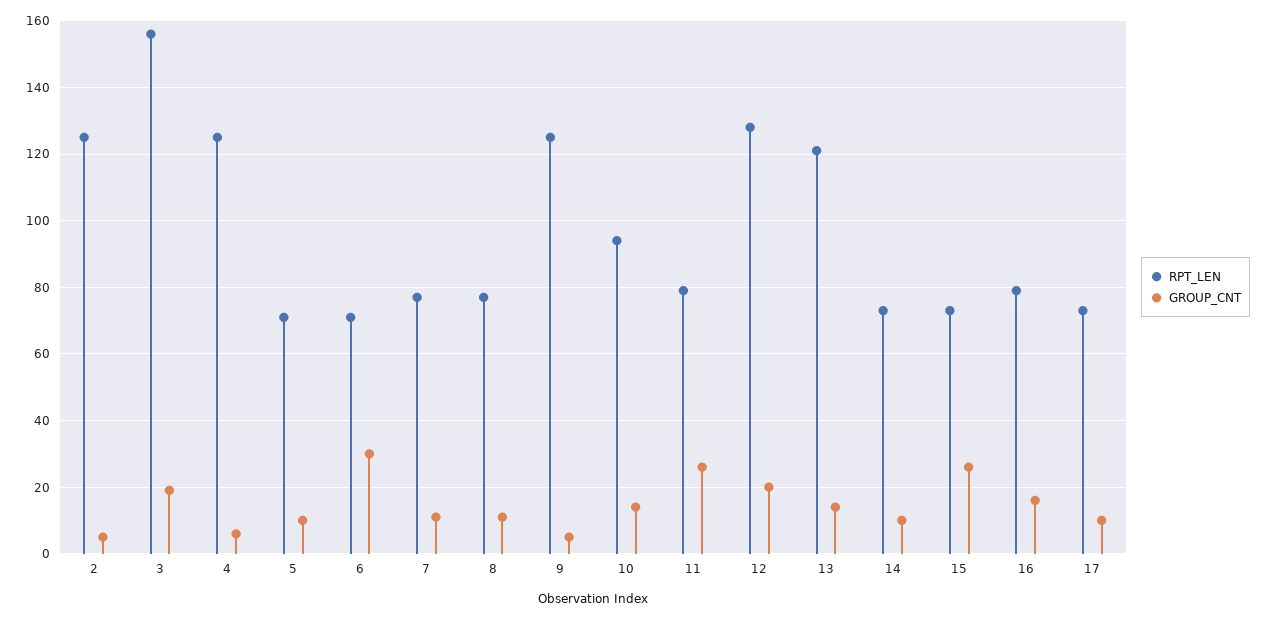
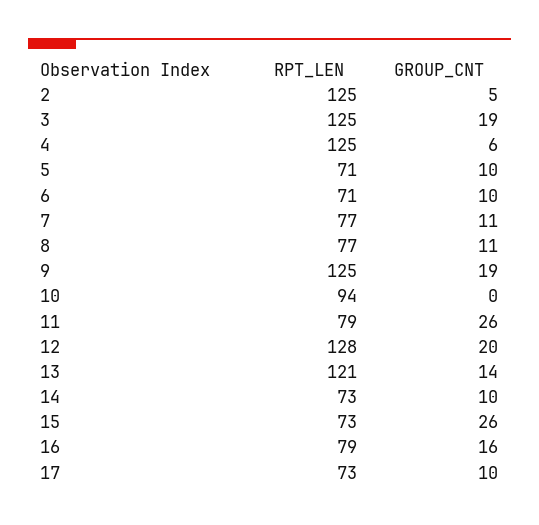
  {
    "RPT_LEN": {
      "2": 125,
-     "3": 155,
+     "3": 125,
      "4": 125,
      "5": 71,
      "6": 71,
      "7": 77,
      "8": 77,
      "9": 125,
      "10": 94,
      "11": 79,
      "12": 128,
      "13": 121,
      "14": 73,
      "15": 73,
      "16": 79,
      "17": 73
    },
    "GROUP_CNT": {
      "2": 5,
      "3": 19,
      "4": 6,
      "5": 10,
-     "6": 30,
+     "6": 10,
      "7": 11,
      "8": 11,
-     "9": 5,
+     "9": 19,
-     "10": 15,
+     "10": 0,
      "11": 26,
      "12": 20,
      "13": 14,
      "14": 10,
      "15": 26,
      "16": 16,
      "17": 10
    }
  }

